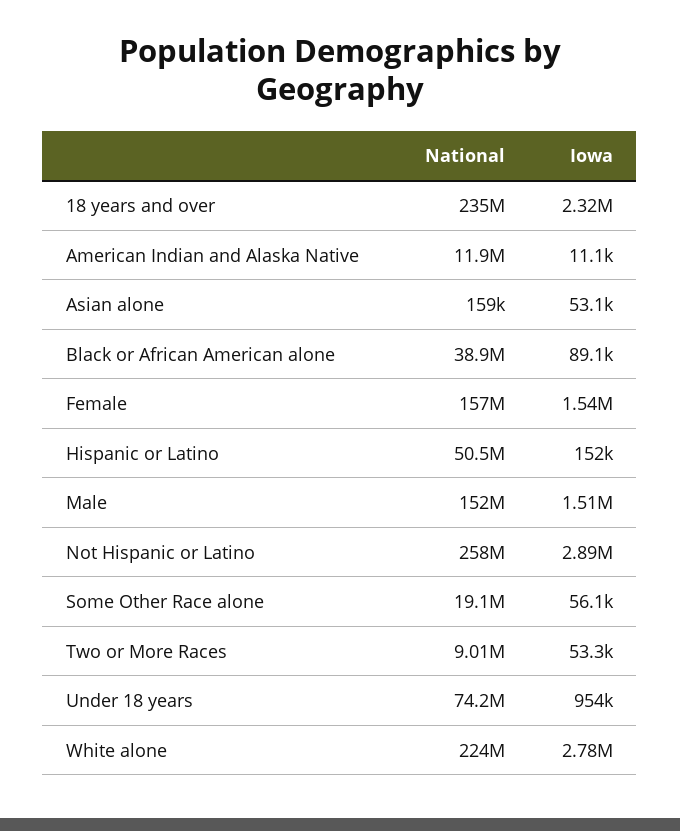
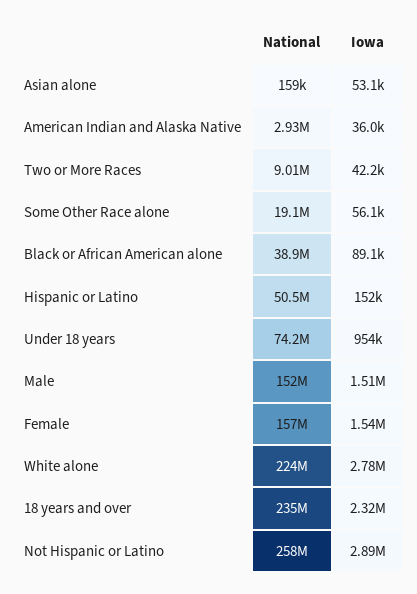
  {
    "National": {
      "18 years and over": 235000000,
-     "American Indian and Alaska Native": 11900000,
+     "American Indian and Alaska Native": 2930000,
      "Asian alone": 159000,
      "Black or African American alone": 38900000,
      "Female": 157000000,
      "Hispanic or Latino": 50500000,
      "Male": 152000000,
      "Not Hispanic or Latino": 258000000,
      "Some Other Race alone": 19100000,
      "Two or More Races": 9010000,
      "Under 18 years": 74200000,
      "White alone": 224000000
    },
    "Iowa": {
      "18 years and over": 2320000,
-     "American Indian and Alaska Native": 11100,
+     "American Indian and Alaska Native": 36000,
      "Asian alone": 53100,
      "Black or African American alone": 89100,
      "Female": 1540000,
      "Hispanic or Latino": 152000,
      "Male": 1510000,
      "Not Hispanic or Latino": 2890000,
      "Some Other Race alone": 56100,
-     "Two or More Races": 53300,
+     "Two or More Races": 42200,
      "Under 18 years": 954000,
      "White alone": 2780000
    }
  }

